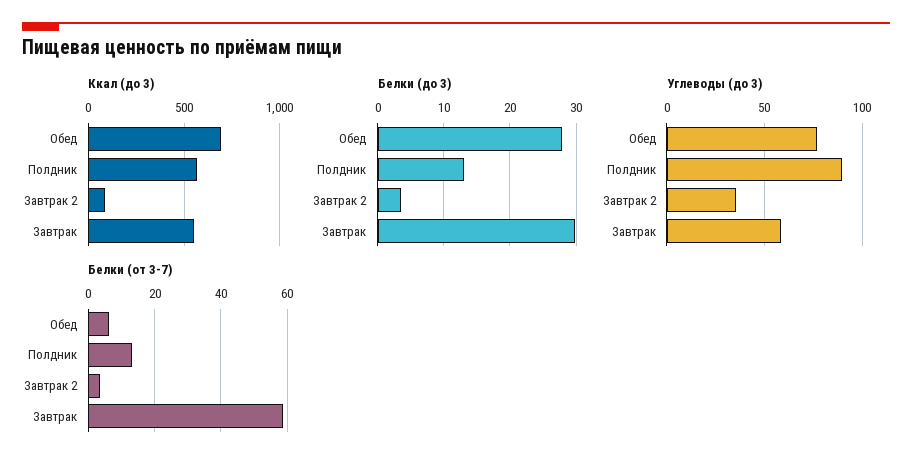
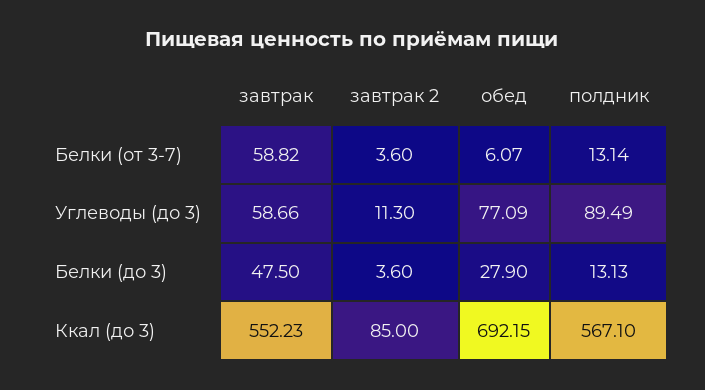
  {
    "Ккал (до 3)": {
      "Обед": 692.15,
      "Полдник": 567.1,
      "Завтрак 2": 85,
      "Завтрак": 552.23
    },
    "Белки (до 3)": {
      "Обед": 27.9,
      "Полдник": 13.13,
      "Завтрак 2": 3.6,
-     "Завтрак": 30
+     "Завтрак": 47.5
    },
    "Углеводы (до 3)": {
      "Обед": 77.09,
      "Полдник": 89.49,
-     "Завтрак 2": 35,
+     "Завтрак 2": 11.3,
      "Завтрак": 58.66
    },
    "Белки (от 3-7)": {
      "Обед": 6.07,
      "Полдник": 13.14,
      "Завтрак 2": 3.6,
      "Завтрак": 58.82
    }
  }

